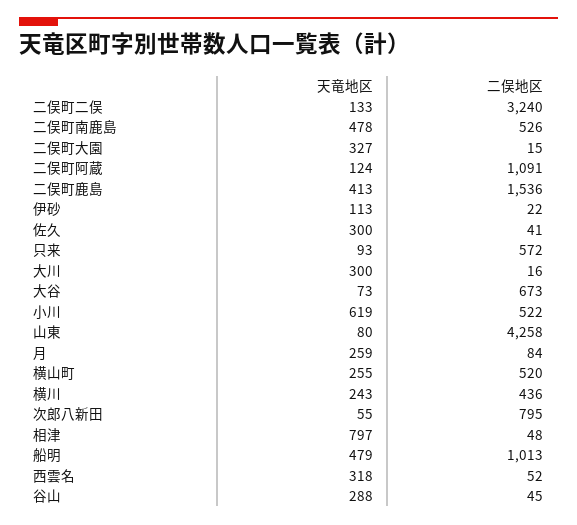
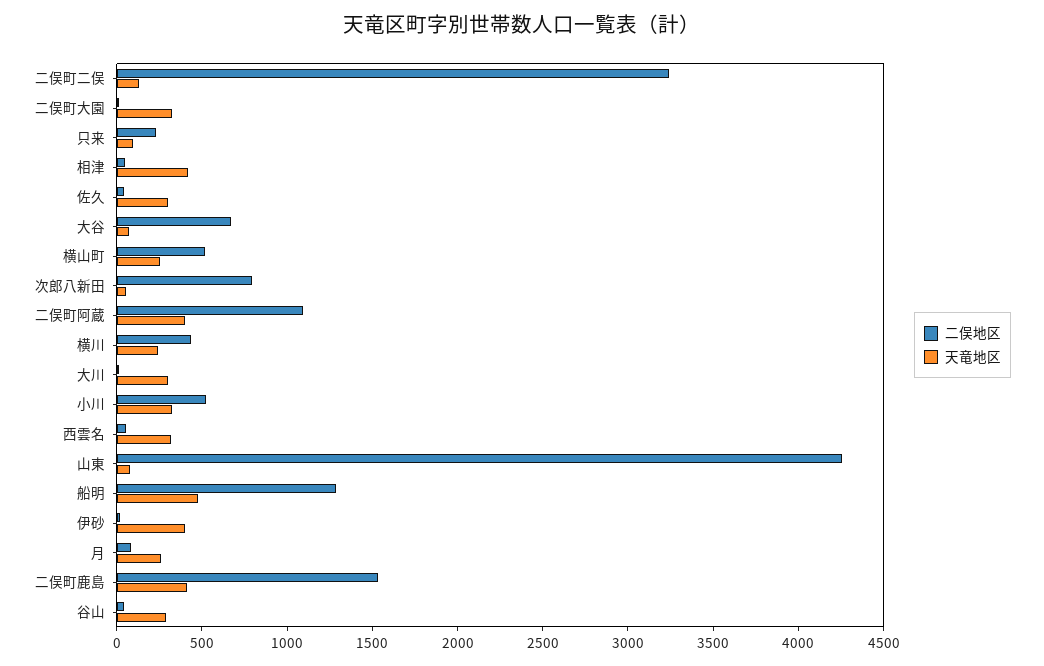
  {
    "天竜地区": {
      "二俣町二俣": 133,
-     "二俣町南鹿島": 478,
      "二俣町大園": 327,
-     "二俣町阿蔵": 124,
+     "二俣町阿蔵": 400,
      "二俣町鹿島": 413,
-     "伊砂": 113,
+     "伊砂": 400,
      "佐久": 300,
      "只来": 93,
      "大川": 300,
      "大谷": 73,
-     "小川": 619,
+     "小川": 300,
      "山東": 80,
      "月": 259,
      "横山町": 255,
      "横川": 243,
      "次郎八新田": 55,
-     "相津": 797,
+     "相津": 400,
      "船明": 479,
      "西雲名": 318,
      "谷山": 288
    },
    "二俣地区": {
      "二俣町二俣": 3240,
-     "二俣町南鹿島": 526,
      "二俣町大園": 15,
      "二俣町阿蔵": 1091,
      "二俣町鹿島": 1536,
      "伊砂": 22,
      "佐久": 41,
-     "只来": 572,
+     "只来": 200,
      "大川": 16,
      "大谷": 673,
      "小川": 522,
      "山東": 4258,
      "月": 84,
      "横山町": 520,
      "横川": 436,
      "次郎八新田": 795,
      "相津": 48,
-     "船明": 1013,
+     "船明": 1300,
      "西雲名": 52,
      "谷山": 45
    }
  }

